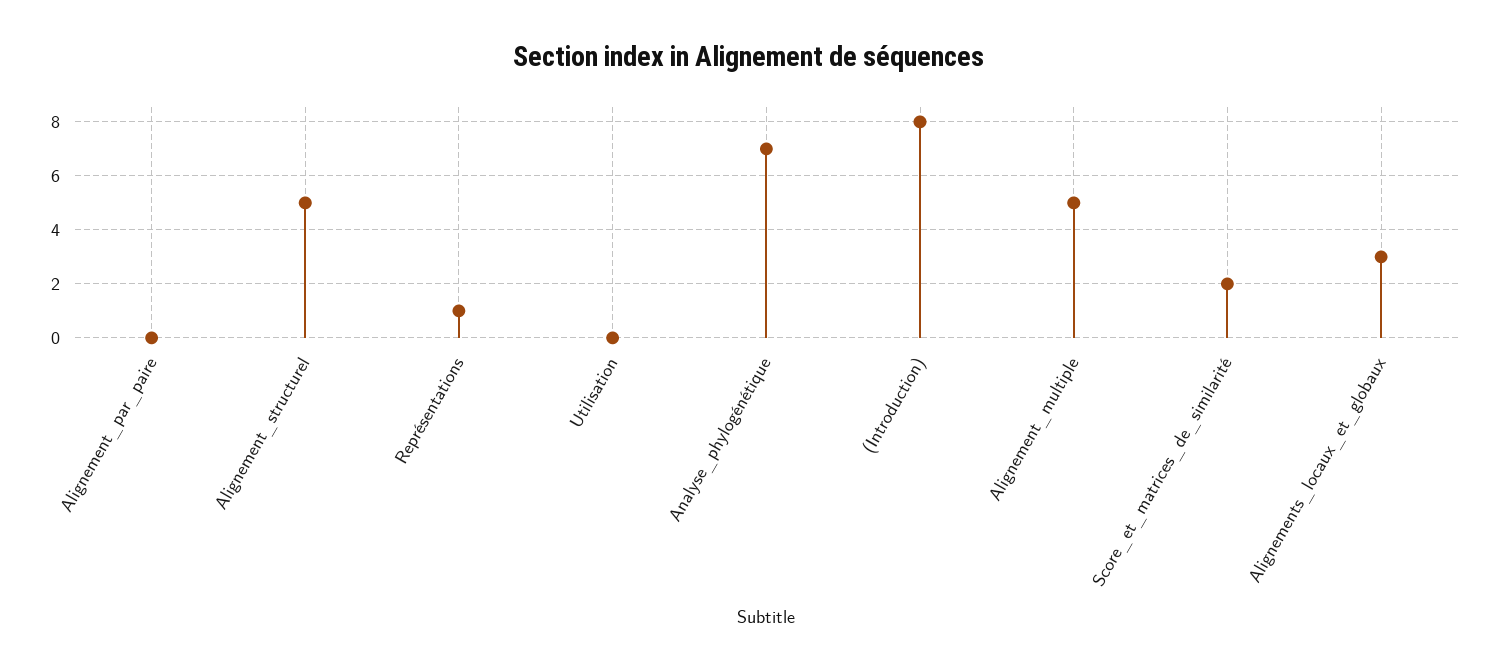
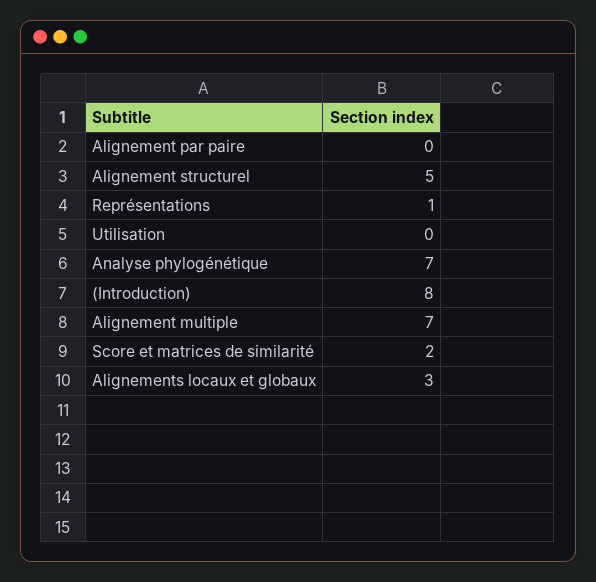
  {
    "Alignement_par_paire": 0,
    "Alignement_structurel": 5,
    "Représentations": 1,
    "Utilisation": 0,
    "Analyse_phylogénétique": 7,
    "(Introduction)": 8,
-   "Alignement_multiple": 5,
+   "Alignement_multiple": 7,
    "Score_et_matrices_de_similarité": 2,
    "Alignements_locaux_et_globaux": 3
  }

